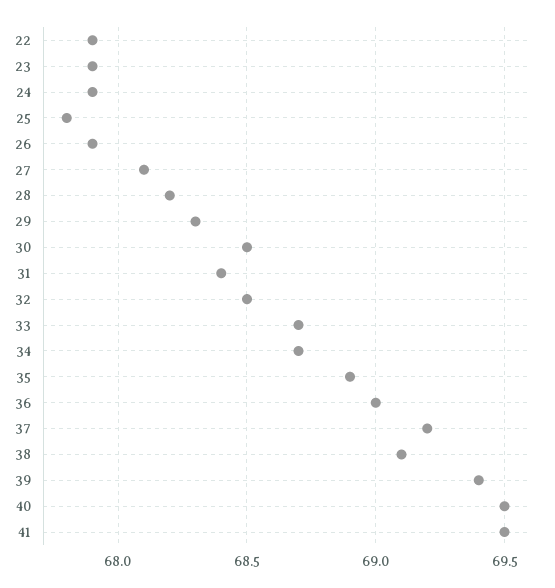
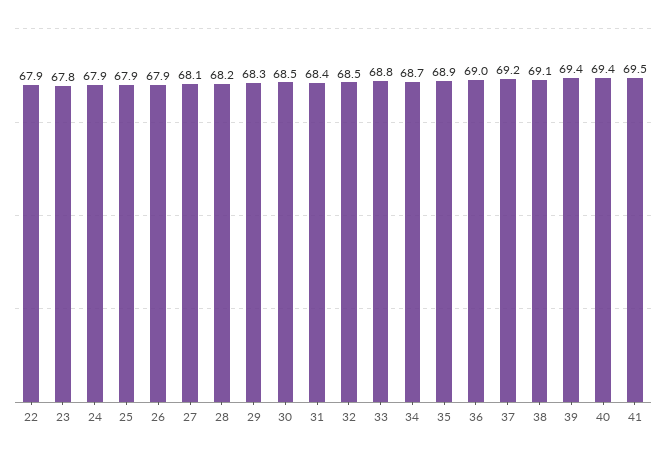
  {
    "22": 67.9,
-   "23": 67.9,
+   "23": 67.8,
    "24": 67.9,
-   "25": 67.8,
+   "25": 67.9,
    "26": 67.9,
    "27": 68.1,
    "28": 68.2,
    "29": 68.3,
    "30": 68.5,
    "31": 68.4,
    "32": 68.5,
-   "33": 68.7,
+   "33": 68.8,
    "34": 68.7,
    "35": 68.9,
    "36": 69,
    "37": 69.2,
    "38": 69.1,
    "39": 69.4,
-   "40": 69.5,
+   "40": 69.4,
    "41": 69.5
  }

